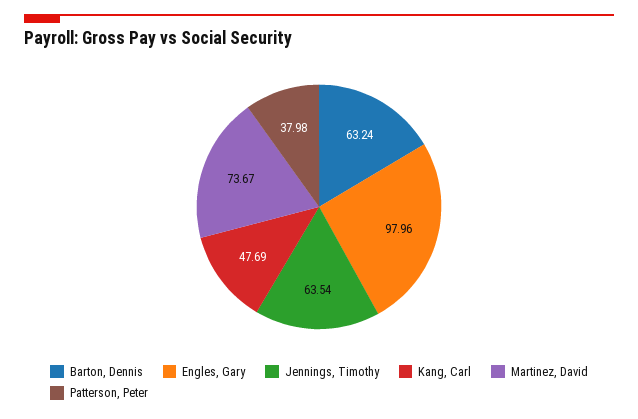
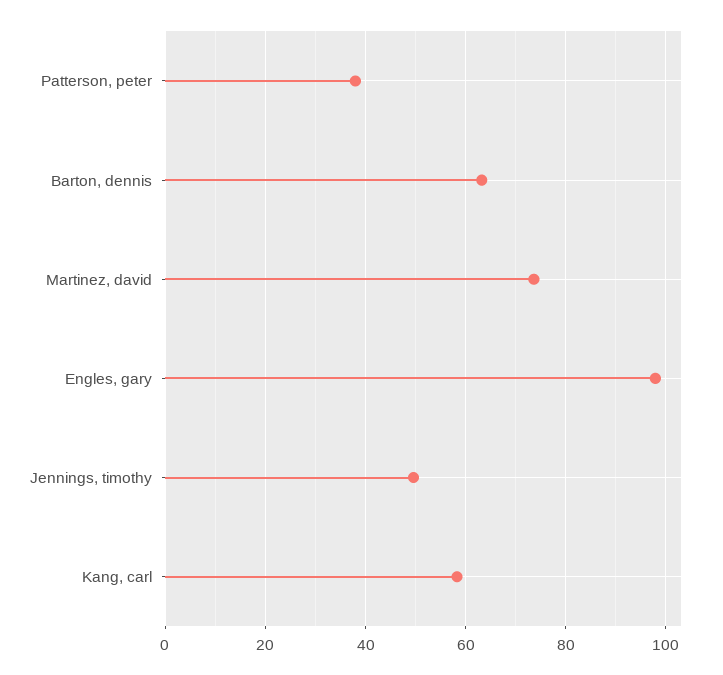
  {
    "Barton, Dennis": 63.24,
    "Engles, Gary": 97.96,
-   "Jennings, Timothy": 63.54,
+   "Jennings, Timothy": 50,
-   "Kang, Carl": 47.69,
+   "Kang, Carl": 58,
    "Martinez, David": 73.67,
    "Patterson, Peter": 37.98
  }

